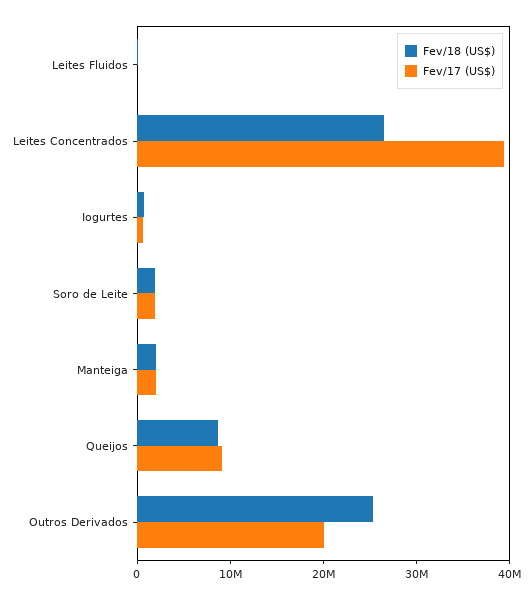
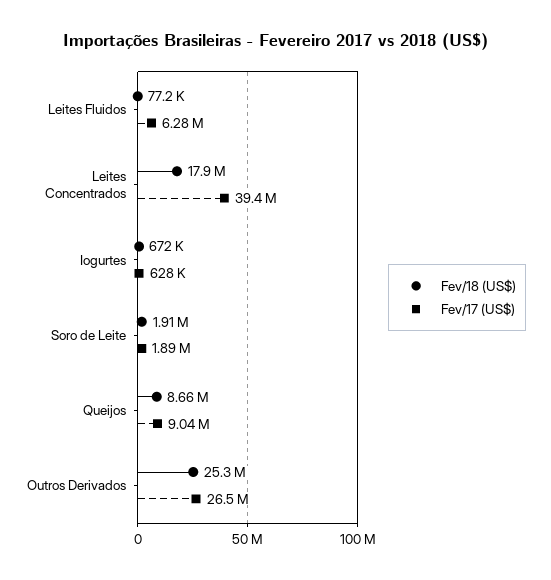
  {
    "Fev/18 (US$)": {
      "Leites Fluidos": 77200,
-     "Leites Concentrados": 26000000,
+     "Leites Concentrados": 17900000,
      "Iogurtes": 672000,
      "Soro de Leite": 1910000,
-     "Manteiga": 2000000,
      "Queijos": 8660000,
      "Outros Derivados": 25300000
    },
    "Fev/17 (US$)": {
-     "Leites Fluidos": 0,
+     "Leites Fluidos": 6280000,
      "Leites Concentrados": 39400000,
      "Iogurtes": 628000,
      "Soro de Leite": 1890000,
-     "Manteiga": 2000000,
      "Queijos": 9040000,
-     "Outros Derivados": 20000000
+     "Outros Derivados": 26500000
    }
  }

